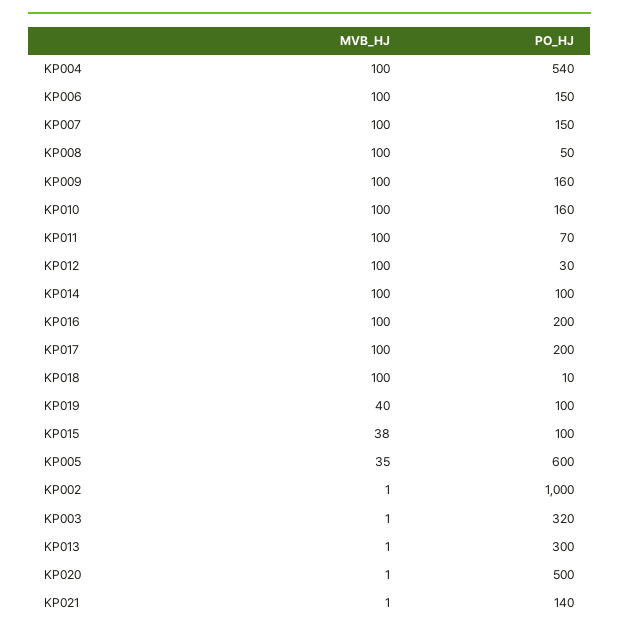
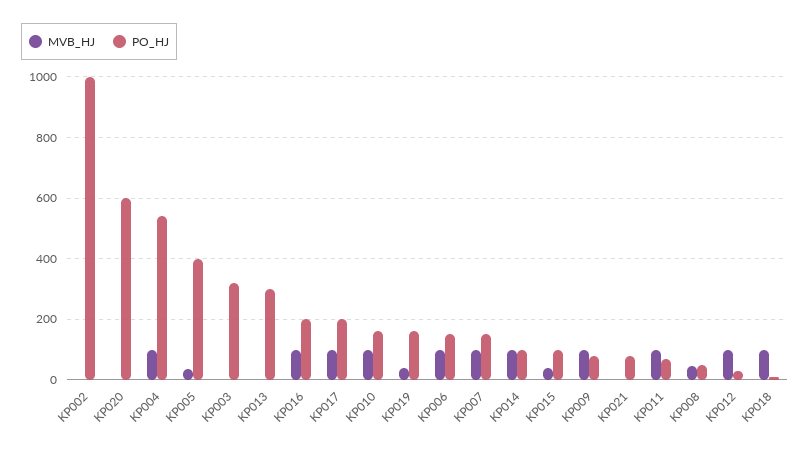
  {
    "MVB_HJ": {
      "KP004": 100,
      "KP006": 100,
      "KP007": 100,
-     "KP008": 100,
+     "KP008": 40,
      "KP009": 100,
      "KP010": 100,
      "KP011": 100,
      "KP012": 100,
      "KP014": 100,
      "KP016": 100,
      "KP017": 100,
      "KP018": 100,
      "KP019": 40,
      "KP015": 38,
      "KP005": 35,
      "KP002": 1,
      "KP003": 1,
      "KP013": 1,
      "KP020": 1,
      "KP021": 1
    },
    "PO_HJ": {
      "KP004": 540,
      "KP006": 150,
      "KP007": 150,
      "KP008": 50,
-     "KP009": 160,
+     "KP009": 80,
      "KP010": 160,
      "KP011": 70,
      "KP012": 30,
      "KP014": 100,
      "KP016": 200,
      "KP017": 200,
      "KP018": 10,
-     "KP019": 100,
+     "KP019": 160,
      "KP015": 100,
-     "KP005": 600,
+     "KP005": 400,
      "KP002": 1000,
      "KP003": 320,
      "KP013": 300,
-     "KP020": 500,
+     "KP020": 600,
-     "KP021": 140
+     "KP021": 80
    }
  }

